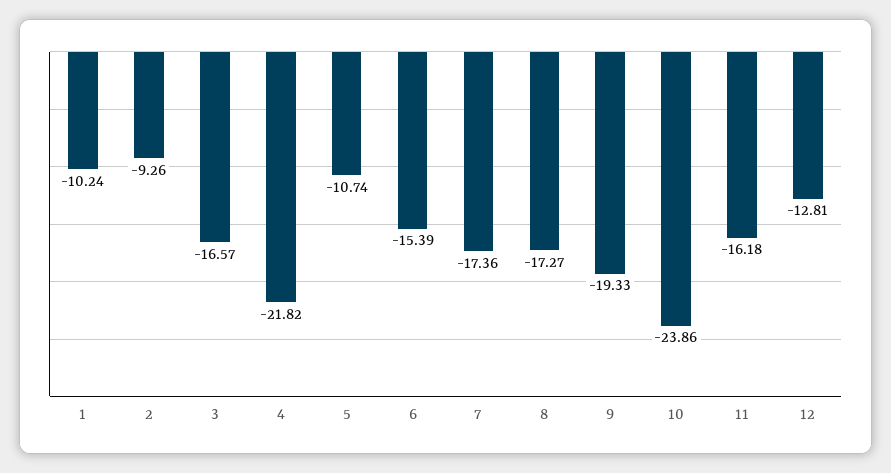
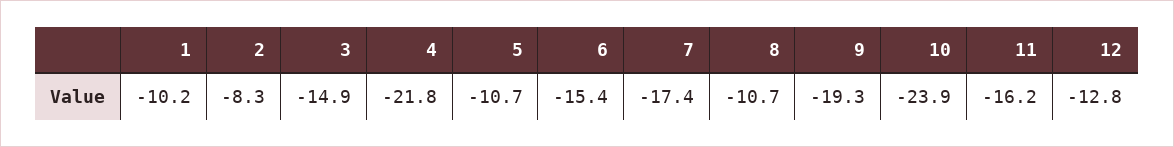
  {
    "1": -10.24,
-   "2": -9.26,
+   "2": -8.3,
-   "3": -16.57,
+   "3": -14.9,
    "4": -21.82,
    "5": -10.74,
    "6": -15.39,
    "7": -17.36,
-   "8": -17.27,
+   "8": -10.7,
    "9": -19.33,
    "10": -23.86,
    "11": -16.18,
    "12": -12.81
  }

